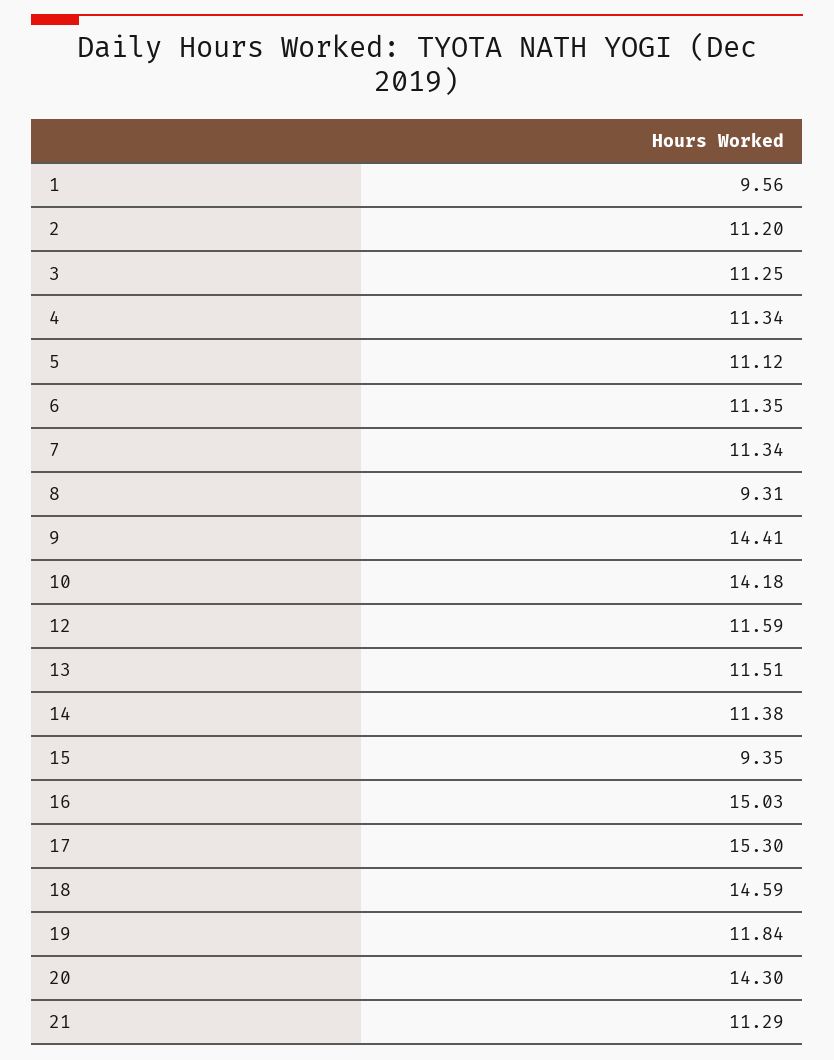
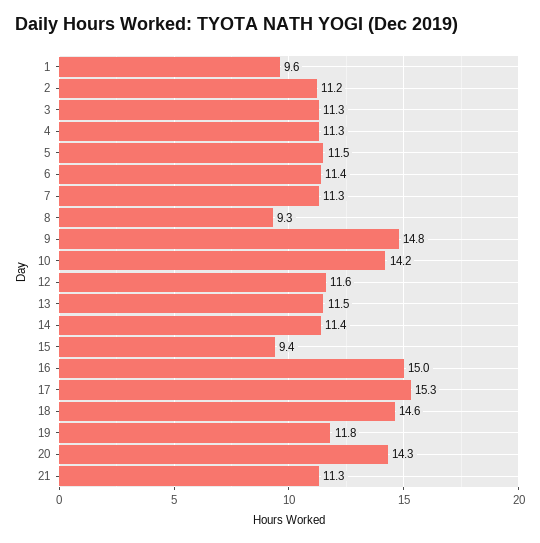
  {
    "1": 9.56,
    "2": 11.2,
    "3": 11.25,
    "4": 11.34,
-   "5": 11.12,
+   "5": 11.5,
    "6": 11.35,
    "7": 11.34,
    "8": 9.31,
-   "9": 14.41,
+   "9": 14.8,
    "10": 14.18,
    "12": 11.59,
    "13": 11.51,
    "14": 11.38,
    "15": 9.35,
    "16": 15.03,
    "17": 15.3,
    "18": 14.59,
    "19": 11.84,
    "20": 14.3,
    "21": 11.29
  }

